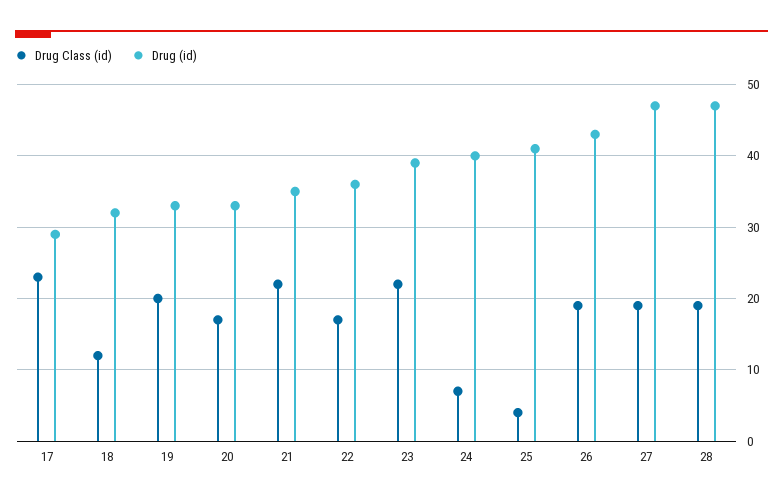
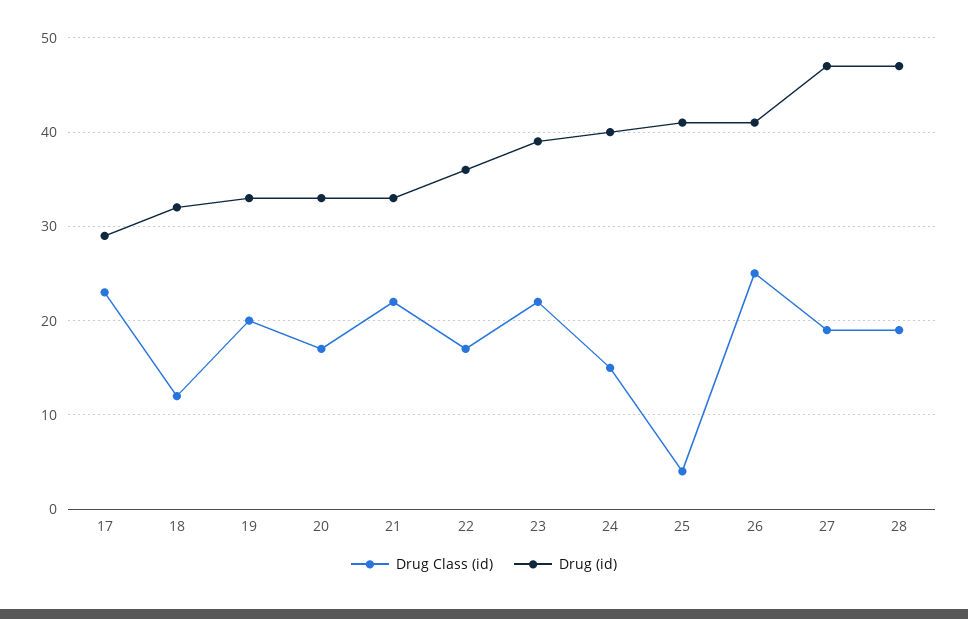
  {
    "Drug Class (id)": {
      "17": 23,
      "18": 12,
      "19": 20,
      "20": 17,
      "21": 22,
      "22": 17,
      "23": 22,
-     "24": 7,
+     "24": 15,
      "25": 4,
-     "26": 19,
+     "26": 25,
      "27": 19,
      "28": 19
    },
    "Drug (id)": {
      "17": 29,
      "18": 32,
      "19": 33,
      "20": 33,
-     "21": 35,
+     "21": 33,
      "22": 36,
      "23": 39,
      "24": 40,
      "25": 41,
-     "26": 43,
+     "26": 41,
      "27": 47,
      "28": 47
    }
  }

